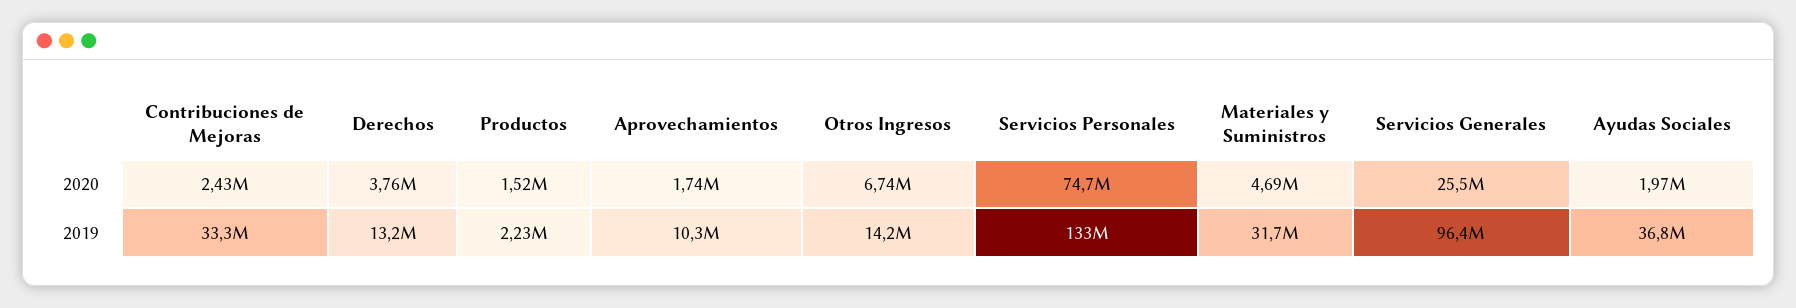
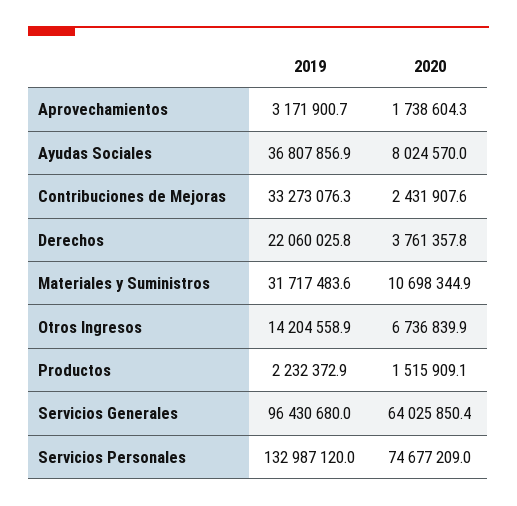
  {
    "Contribuciones de Mejoras": {
      "2020": 2431907.6,
      "2019": 33273076.3
    },
    "Derechos": {
      "2020": 3761357.8,
-     "2019": 13200000
+     "2019": 22060025.8
    },
    "Productos": {
      "2020": 1515909.1,
      "2019": 2232372.9
    },
    "Aprovechamientos": {
      "2020": 1738604.3,
-     "2019": 10300000
+     "2019": 3171900.7
    },
    "Otros Ingresos": {
      "2020": 6736839.9,
      "2019": 14204558.9
    },
    "Servicios Personales": {
      "2020": 74677209,
      "2019": 132987120
    },
    "Materiales y Suministros": {
-     "2020": 4690000,
+     "2020": 10698344.9,
      "2019": 31717483.6
    },
    "Servicios Generales": {
-     "2020": 25500000,
+     "2020": 64025850.4,
      "2019": 96430680
    },
    "Ayudas Sociales": {
-     "2020": 1970000,
+     "2020": 8024570,
      "2019": 36807856.9
    }
  }

